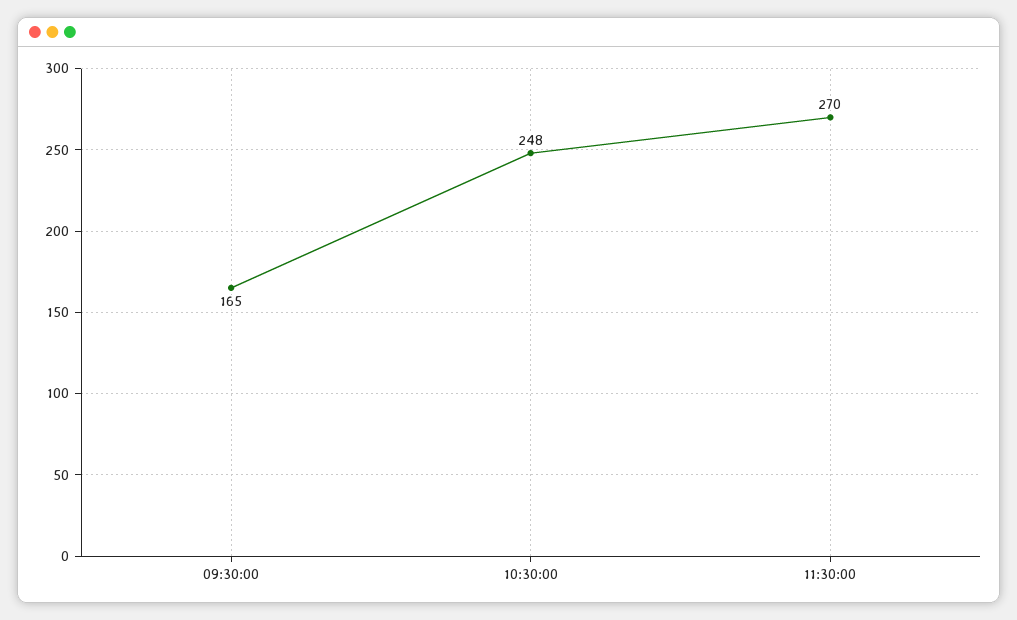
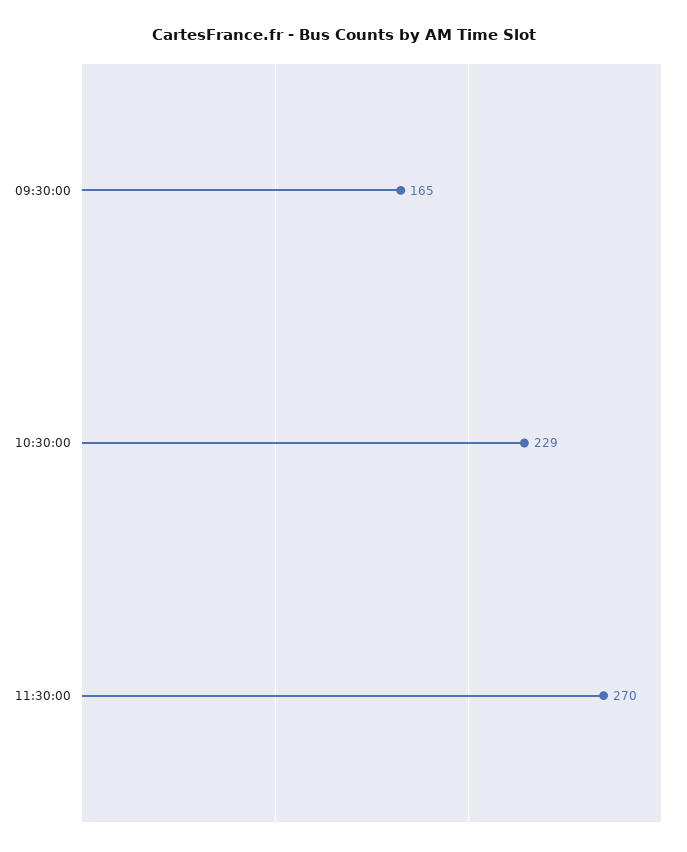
  {
    "09:30:00": 165,
-   "10:30:00": 248,
+   "10:30:00": 229,
    "11:30:00": 270
  }

